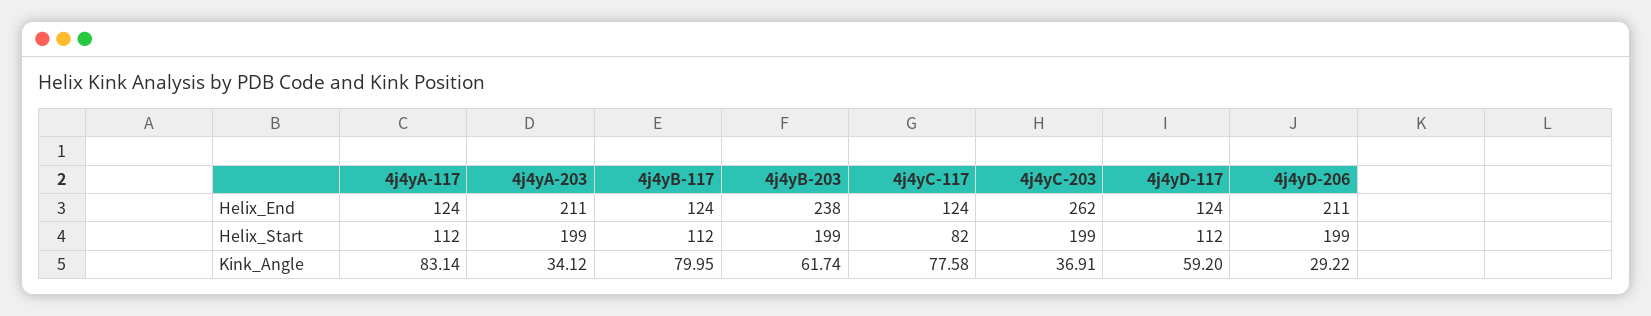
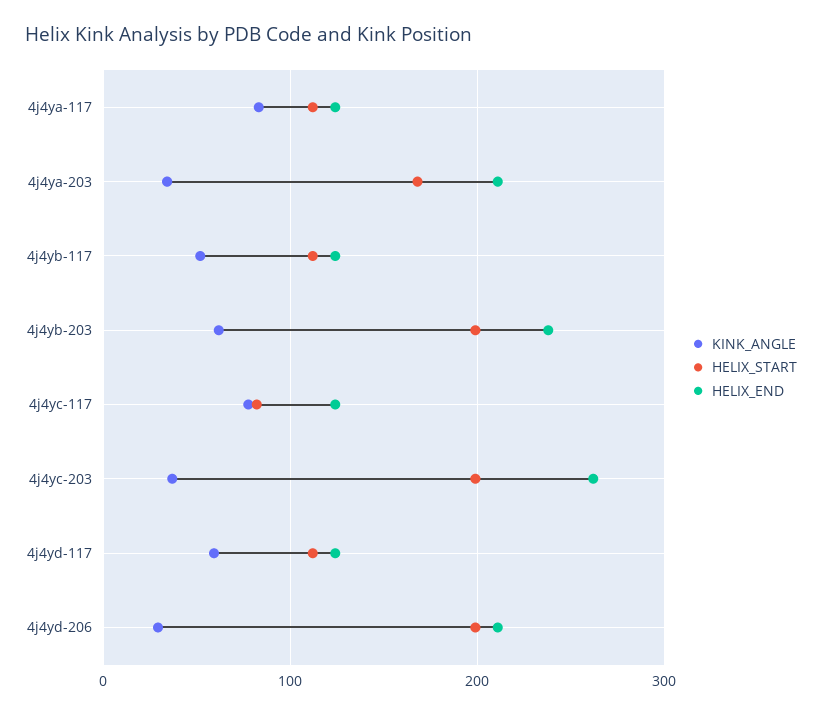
  {
    "Helix_End": {
      "4j4yA-117": 124,
      "4j4yA-203": 211,
      "4j4yB-117": 124,
      "4j4yB-203": 238,
      "4j4yC-117": 124,
      "4j4yC-203": 262,
      "4j4yD-117": 124,
      "4j4yD-206": 211
    },
    "Helix_Start": {
      "4j4yA-117": 112,
-     "4j4yA-203": 199,
+     "4j4yA-203": 170,
      "4j4yB-117": 112,
      "4j4yB-203": 199,
      "4j4yC-117": 82,
      "4j4yC-203": 199,
      "4j4yD-117": 112,
      "4j4yD-206": 199
    },
    "Kink_Angle": {
      "4j4yA-117": 83.14,
      "4j4yA-203": 34.12,
-     "4j4yB-117": 79.95,
+     "4j4yB-117": 50,
      "4j4yB-203": 61.74,
      "4j4yC-117": 77.58,
      "4j4yC-203": 36.91,
      "4j4yD-117": 59.2,
      "4j4yD-206": 29.22
    }
  }

